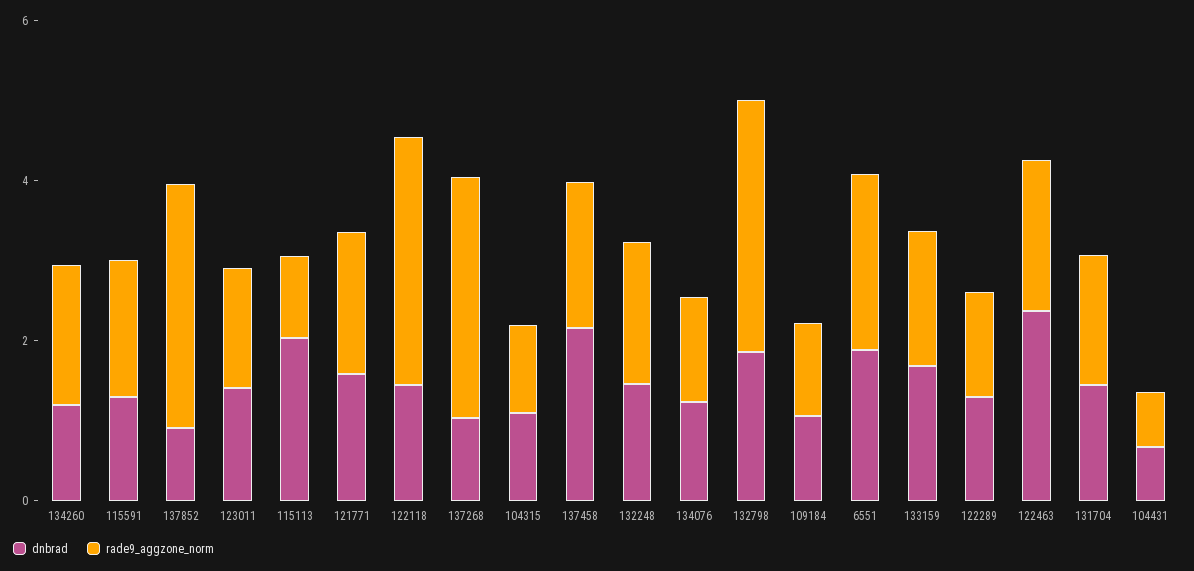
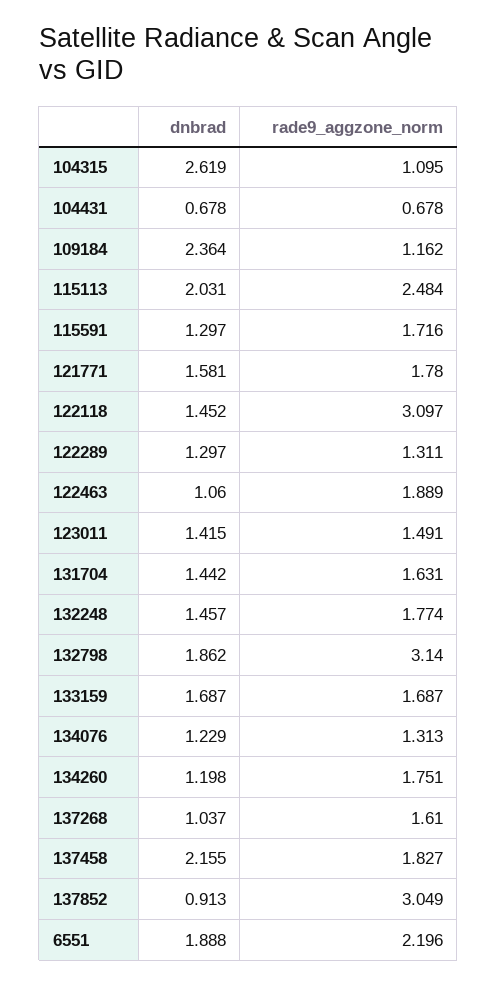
  {
    "dnbrad": {
      "134260": 1.198,
      "115591": 1.297,
      "137852": 0.913,
      "123011": 1.415,
      "115113": 2.031,
      "121771": 1.581,
      "122118": 1.452,
      "137268": 1.037,
-     "104315": 1,
+     "104315": 2.619,
      "137458": 2.155,
      "132248": 1.457,
      "134076": 1.229,
      "132798": 1.862,
-     "109184": 1,
+     "109184": 2.364,
      "6551": 1.888,
      "133159": 1.687,
      "122289": 1.297,
-     "122463": 2.5,
+     "122463": 1.06,
      "131704": 1.442,
      "104431": 0.678
    },
    "rade9_aggzone_norm": {
      "134260": 1.751,
      "115591": 1.716,
      "137852": 3.049,
      "123011": 1.491,
-     "115113": 1,
+     "115113": 2.484,
      "121771": 1.78,
      "122118": 3.097,
-     "137268": 3,
+     "137268": 1.61,
      "104315": 1.095,
      "137458": 1.827,
      "132248": 1.774,
      "134076": 1.313,
      "132798": 3.14,
      "109184": 1.162,
      "6551": 2.196,
      "133159": 1.687,
      "122289": 1.311,
      "122463": 1.889,
      "131704": 1.631,
      "104431": 0.678
    }
  }

